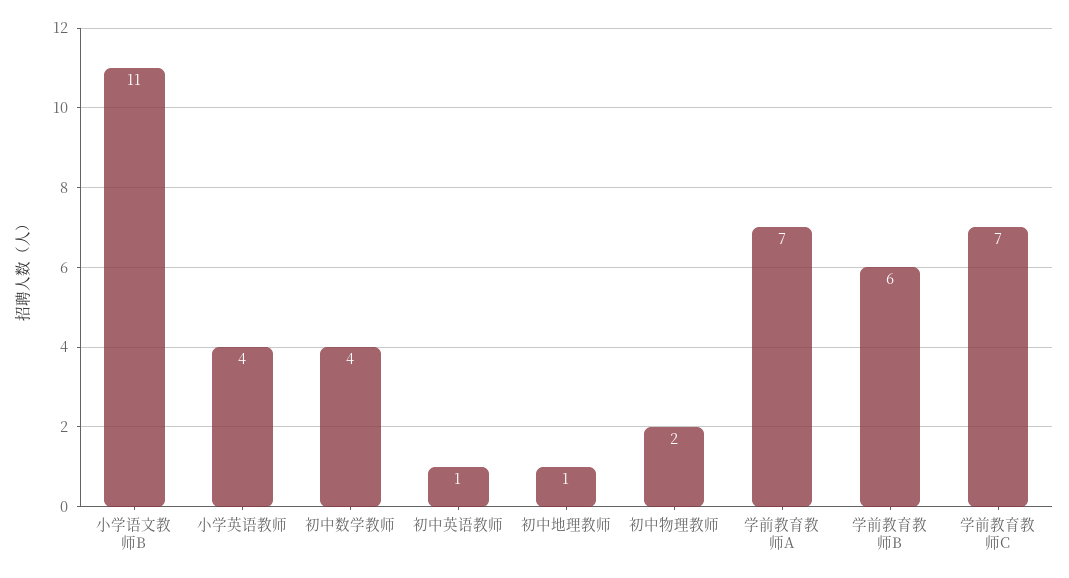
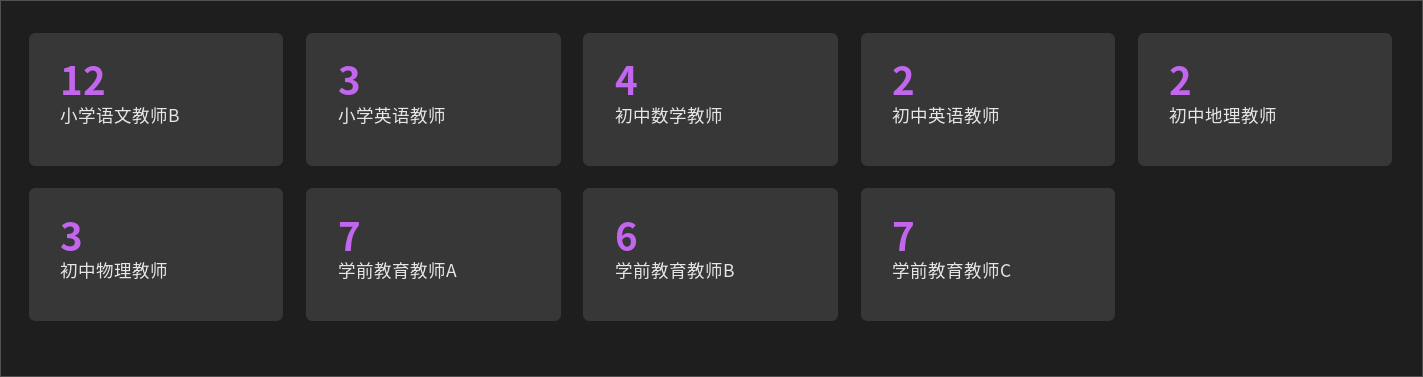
  {
-   "小学语文教师B": 11,
+   "小学语文教师B": 12,
-   "小学英语教师": 4,
+   "小学英语教师": 3,
    "初中数学教师": 4,
-   "初中英语教师": 1,
+   "初中英语教师": 2,
-   "初中地理教师": 1,
+   "初中地理教师": 2,
-   "初中物理教师": 2,
+   "初中物理教师": 3,
    "学前教育教师A": 7,
    "学前教育教师B": 6,
    "学前教育教师C": 7
  }

